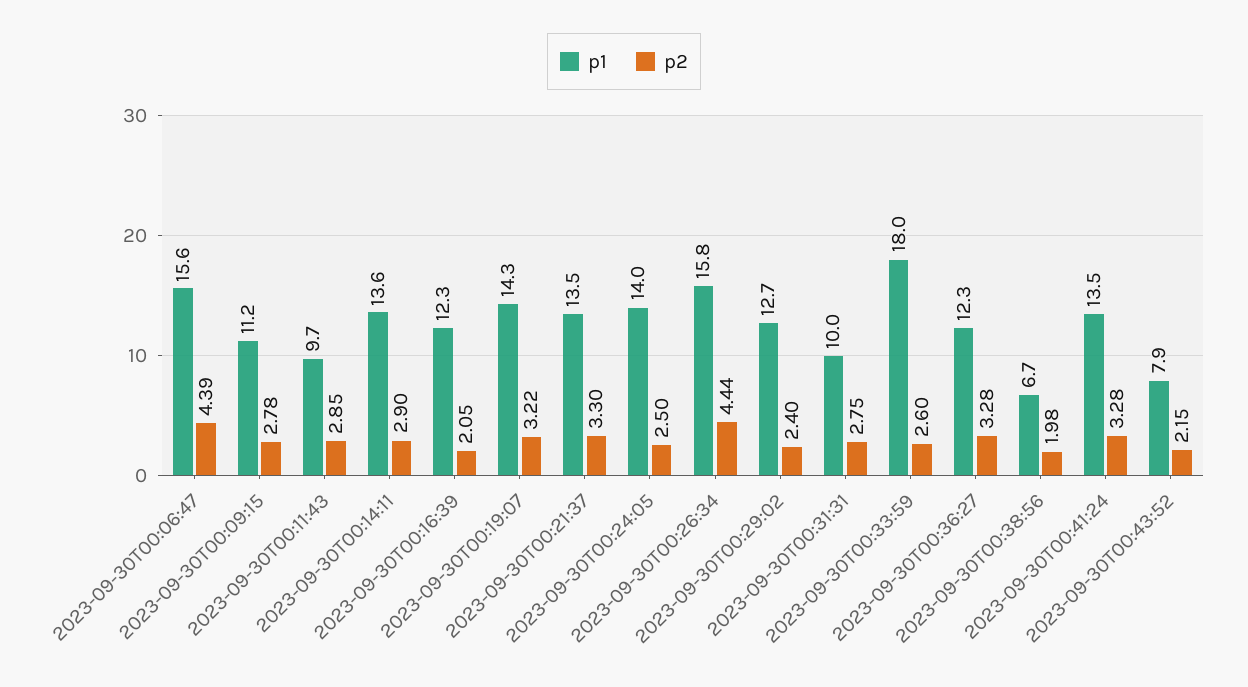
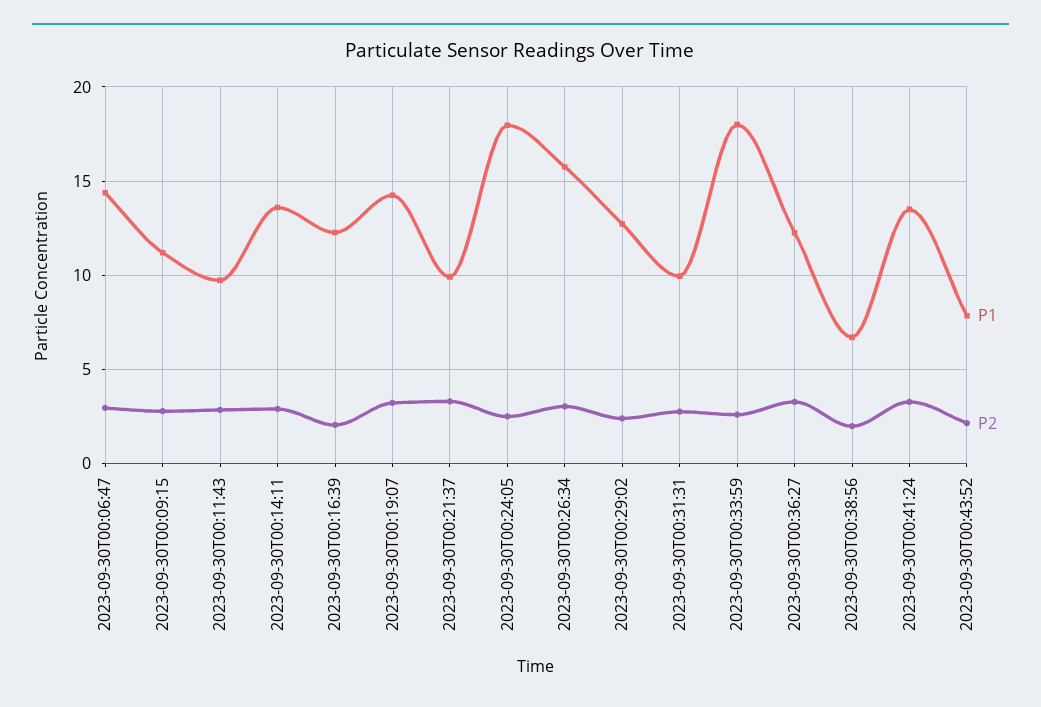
  {
    "p1": {
-     "2023-09-30T00:06:47": 15.6,
+     "2023-09-30T00:06:47": 14.5,
      "2023-09-30T00:09:15": 11.2,
      "2023-09-30T00:11:43": 9.7,
      "2023-09-30T00:14:11": 13.6,
      "2023-09-30T00:16:39": 12.3,
      "2023-09-30T00:19:07": 14.3,
-     "2023-09-30T00:21:37": 13.5,
+     "2023-09-30T00:21:37": 10,
-     "2023-09-30T00:24:05": 14,
+     "2023-09-30T00:24:05": 18,
      "2023-09-30T00:26:34": 15.8,
      "2023-09-30T00:29:02": 12.7,
      "2023-09-30T00:31:31": 10,
      "2023-09-30T00:33:59": 18,
      "2023-09-30T00:36:27": 12.3,
      "2023-09-30T00:38:56": 6.7,
      "2023-09-30T00:41:24": 13.5,
      "2023-09-30T00:43:52": 7.9
    },
    "p2": {
-     "2023-09-30T00:06:47": 4.39,
+     "2023-09-30T00:06:47": 3,
      "2023-09-30T00:09:15": 2.78,
      "2023-09-30T00:11:43": 2.85,
      "2023-09-30T00:14:11": 2.9,
      "2023-09-30T00:16:39": 2.05,
      "2023-09-30T00:19:07": 3.22,
      "2023-09-30T00:21:37": 3.3,
      "2023-09-30T00:24:05": 2.5,
-     "2023-09-30T00:26:34": 4.44,
+     "2023-09-30T00:26:34": 3,
      "2023-09-30T00:29:02": 2.4,
      "2023-09-30T00:31:31": 2.75,
      "2023-09-30T00:33:59": 2.6,
      "2023-09-30T00:36:27": 3.28,
      "2023-09-30T00:38:56": 1.98,
      "2023-09-30T00:41:24": 3.28,
      "2023-09-30T00:43:52": 2.15
    }
  }

